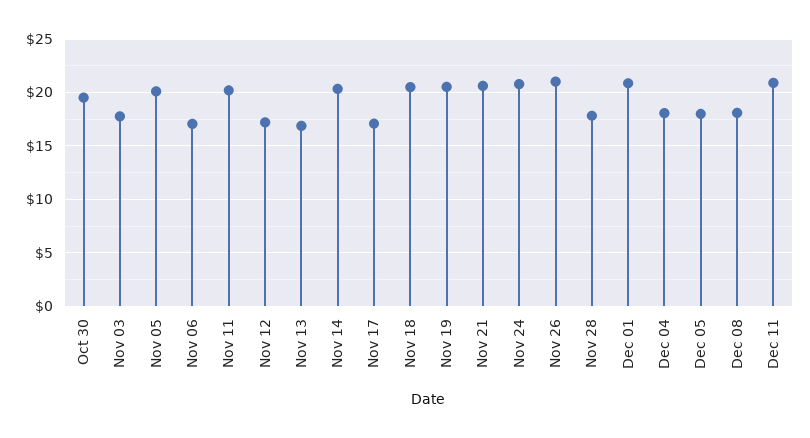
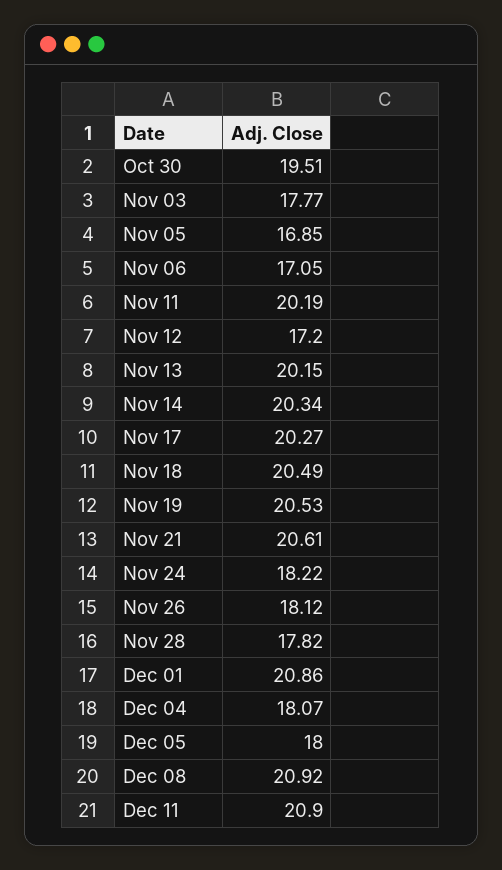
  {
    "Oct 30": 19.51,
    "Nov 03": 17.77,
-   "Nov 05": 20,
+   "Nov 05": 16.85,
    "Nov 06": 17.05,
    "Nov 11": 20.19,
    "Nov 12": 17.2,
-   "Nov 13": 17,
+   "Nov 13": 20.15,
    "Nov 14": 20.34,
-   "Nov 17": 17,
+   "Nov 17": 20.27,
    "Nov 18": 20.49,
    "Nov 19": 20.53,
    "Nov 21": 20.61,
-   "Nov 24": 21,
+   "Nov 24": 18.22,
-   "Nov 26": 21,
+   "Nov 26": 18.12,
    "Nov 28": 17.82,
    "Dec 01": 20.86,
    "Dec 04": 18.07,
    "Dec 05": 18,
-   "Dec 08": 18,
+   "Dec 08": 20.92,
    "Dec 11": 20.9
  }

